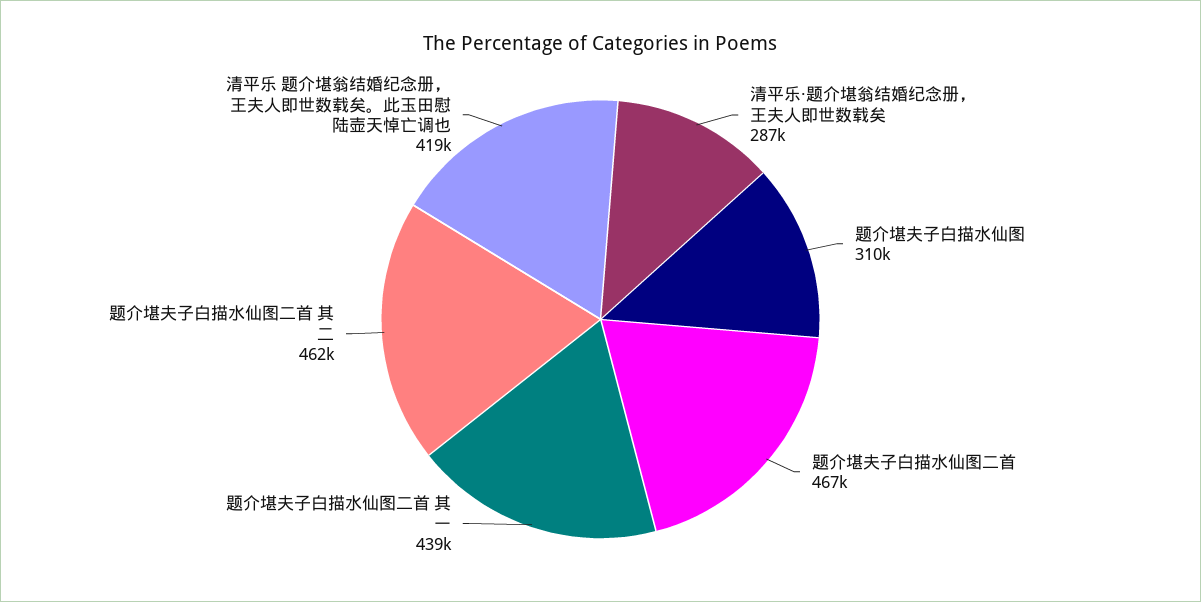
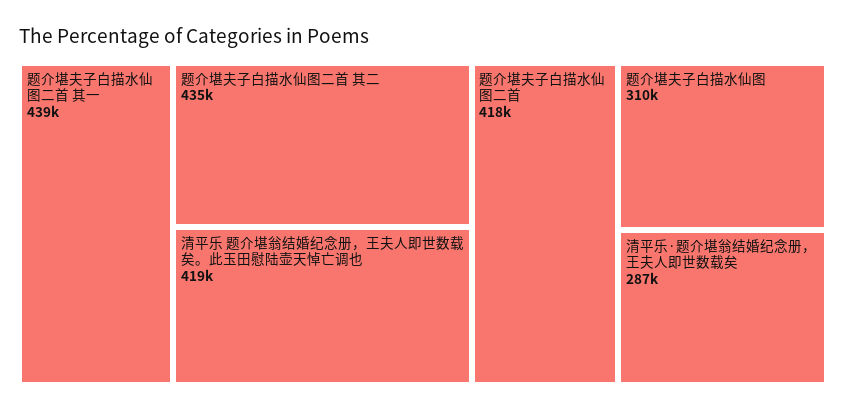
  {
    "清平乐·题介堪翁结婚纪念册，王夫人即世数载矣": 287000,
    "题介堪夫子白描水仙图": 310000,
-   "题介堪夫子白描水仙图二首": 467000,
+   "题介堪夫子白描水仙图二首": 418000,
    "题介堪夫子白描水仙图二首 其一": 439000,
-   "题介堪夫子白描水仙图二首 其二": 462000,
+   "题介堪夫子白描水仙图二首 其二": 435000,
    "清平乐 题介堪翁结婚纪念册，王夫人即世数载矣。此玉田慰陆壶天悼亡调也": 419000
  }

